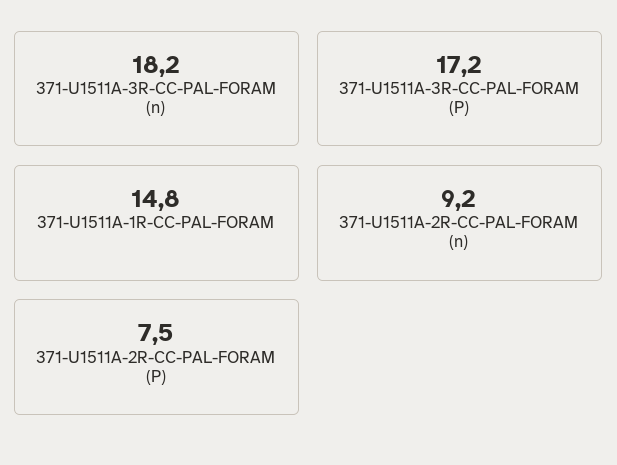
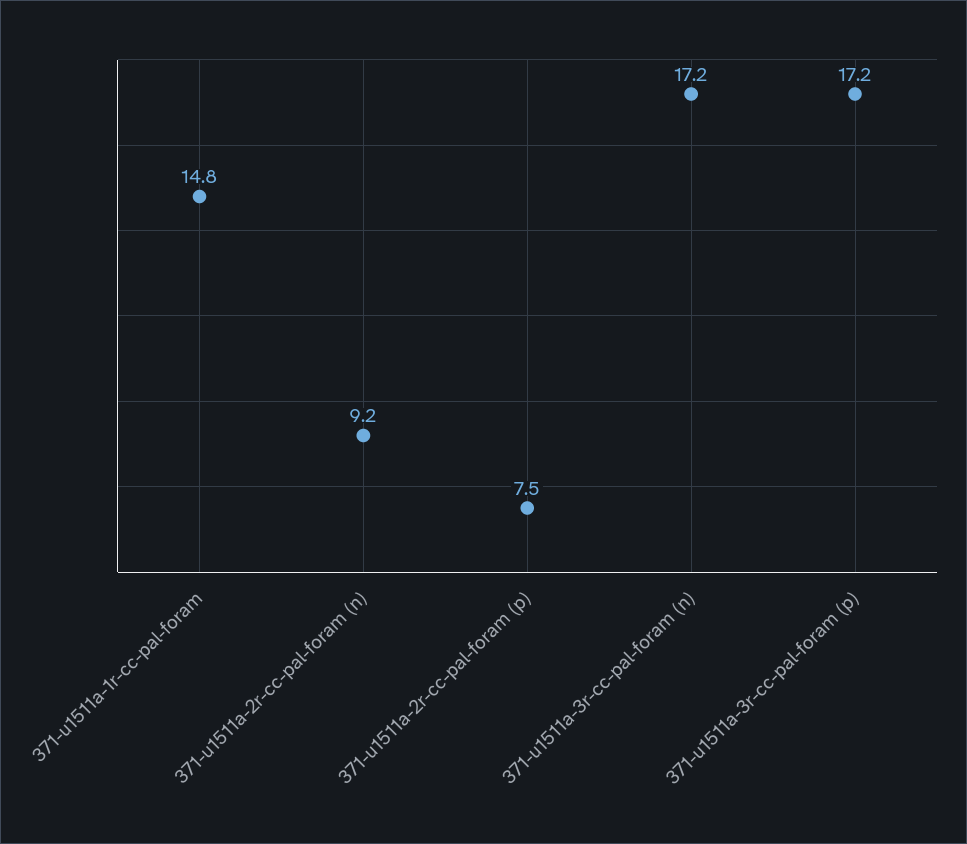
  {
-   "371-U1511A-3R-CC-PAL-FORAM (n)": 18.2,
+   "371-U1511A-3R-CC-PAL-FORAM (n)": 17.2,
    "371-U1511A-3R-CC-PAL-FORAM (P)": 17.2,
    "371-U1511A-1R-CC-PAL-FORAM": 14.8,
    "371-U1511A-2R-CC-PAL-FORAM (n)": 9.2,
    "371-U1511A-2R-CC-PAL-FORAM (P)": 7.5
  }

